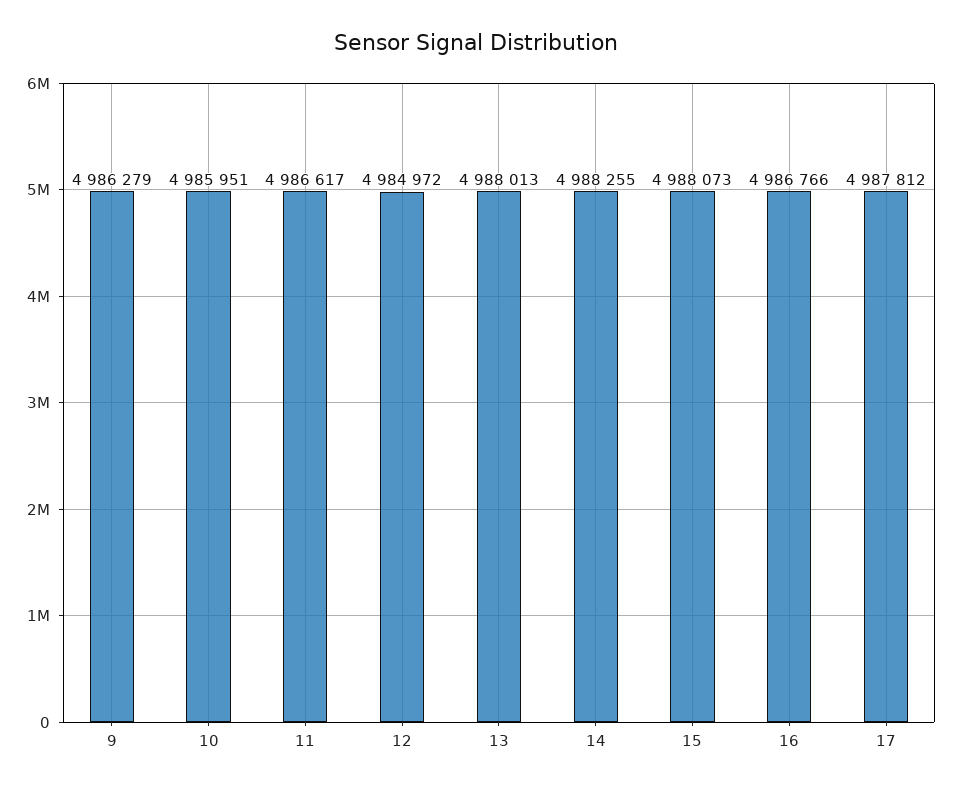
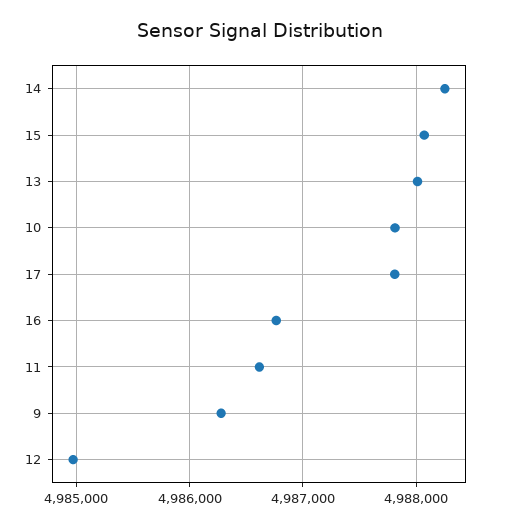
  {
    "9": 4986279,
-   "10": 4985951,
+   "10": 4987800,
    "11": 4986617,
    "12": 4984972,
    "13": 4988013,
    "14": 4988255,
    "15": 4988073,
    "16": 4986766,
    "17": 4987812
  }

